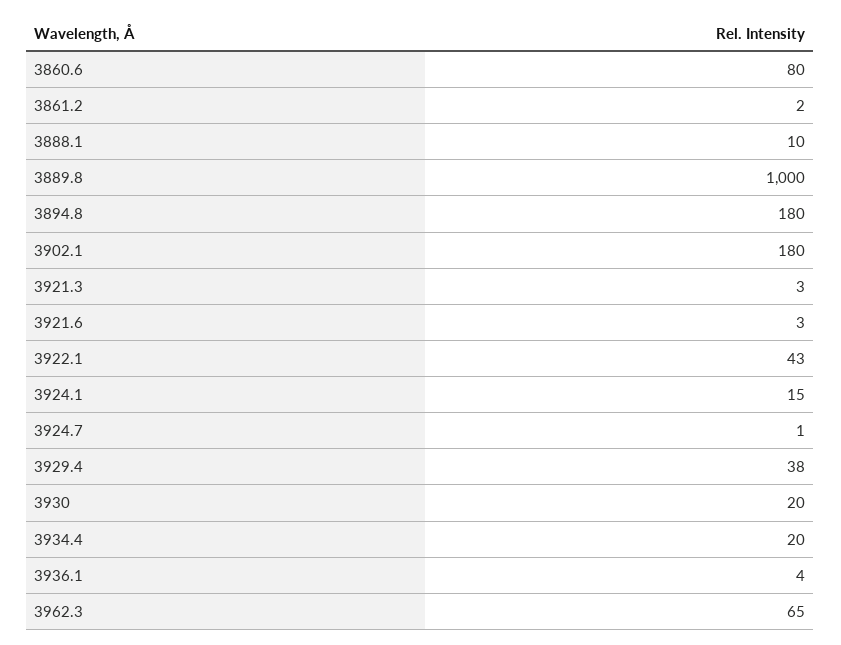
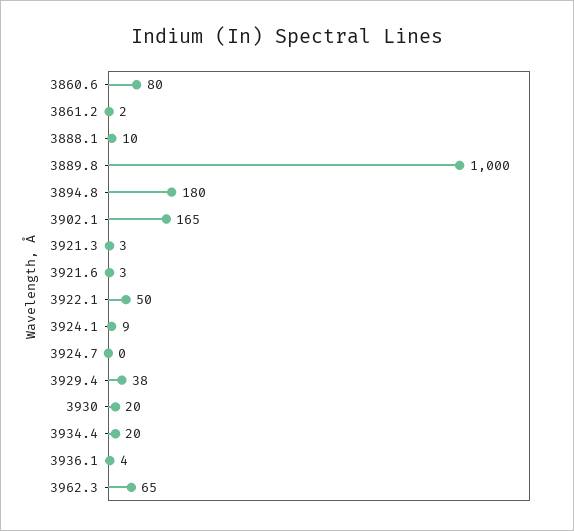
  {
    "3860.6": 80,
    "3861.2": 2,
    "3888.1": 10,
    "3889.8": 1000,
    "3894.8": 180,
-   "3902.1": 180,
+   "3902.1": 165,
    "3921.3": 3,
    "3921.6": 3,
-   "3922.1": 43,
+   "3922.1": 50,
-   "3924.1": 15,
+   "3924.1": 9,
-   "3924.7": 1,
+   "3924.7": 0,
    "3929.4": 38,
    "3930": 20,
    "3934.4": 20,
    "3936.1": 4,
    "3962.3": 65
  }

